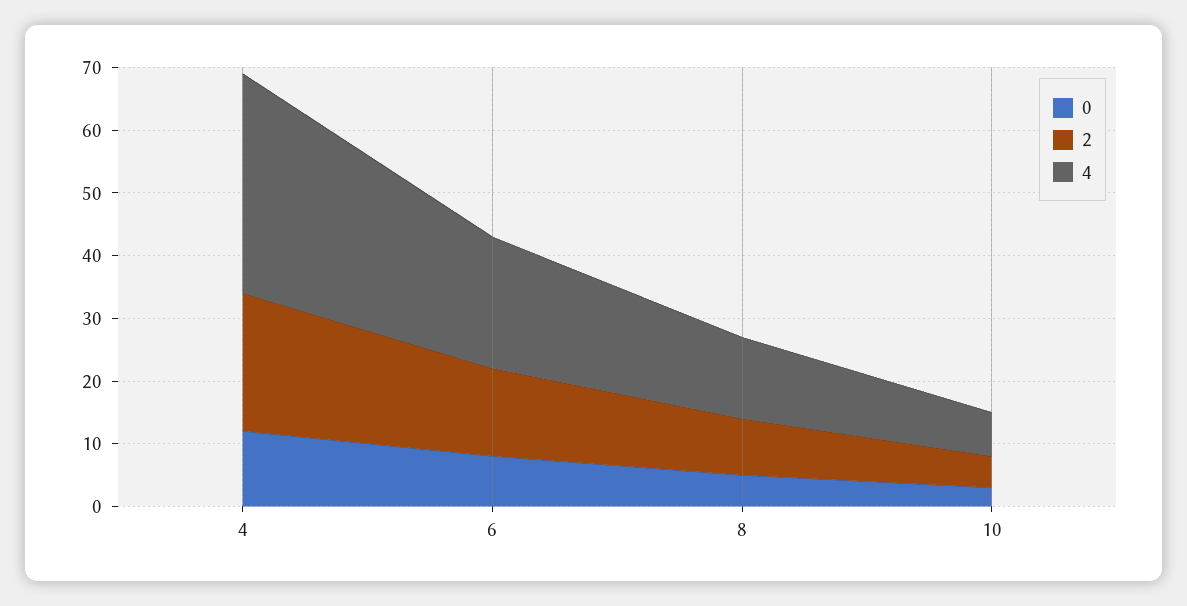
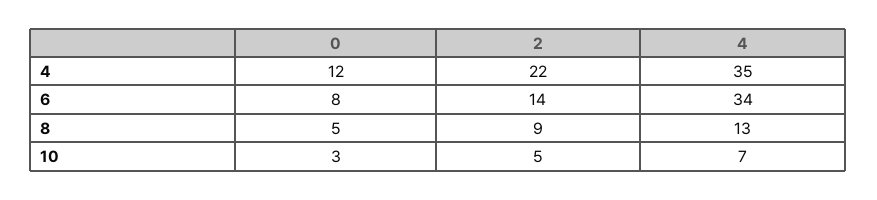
  {
    "0": {
      "4": 12,
      "6": 8,
      "8": 5,
      "10": 3
    },
    "2": {
      "4": 22,
      "6": 14,
      "8": 9,
      "10": 5
    },
    "4": {
      "4": 35,
-     "6": 20,
+     "6": 34,
      "8": 13,
      "10": 7
    }
  }

